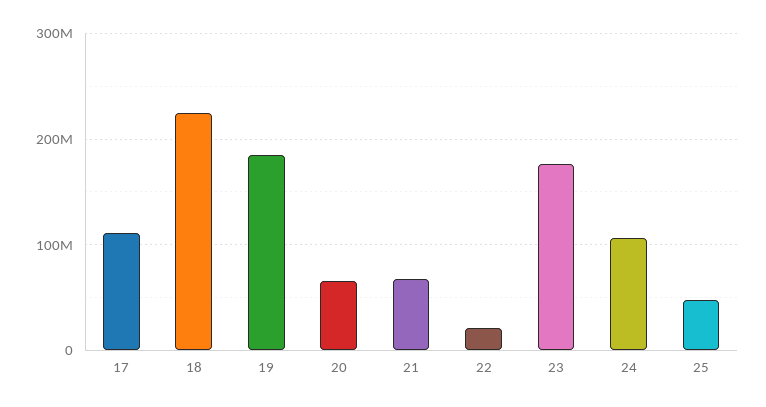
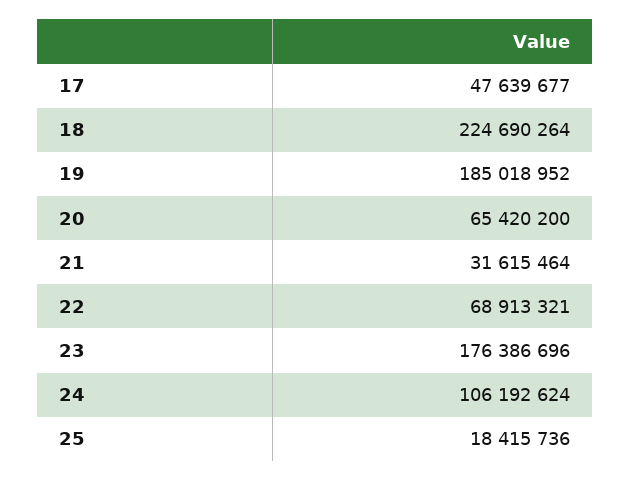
  {
-   "17": 110000000,
+   "17": 47639677,
    "18": 224690264,
    "19": 185018952,
    "20": 65420200,
-   "21": 70000000,
+   "21": 31615464,
-   "22": 20000000,
+   "22": 68913321,
    "23": 176386696,
    "24": 106192624,
-   "25": 50000000
+   "25": 18415736
  }

